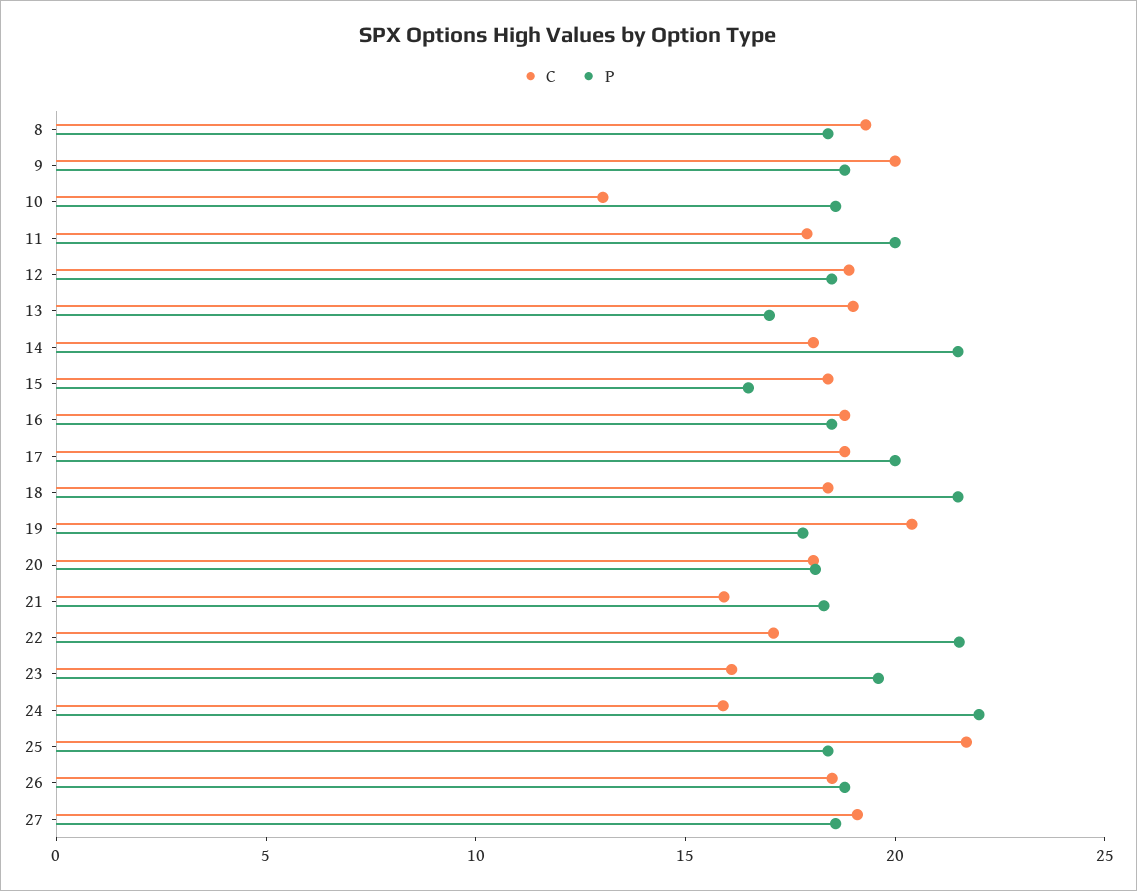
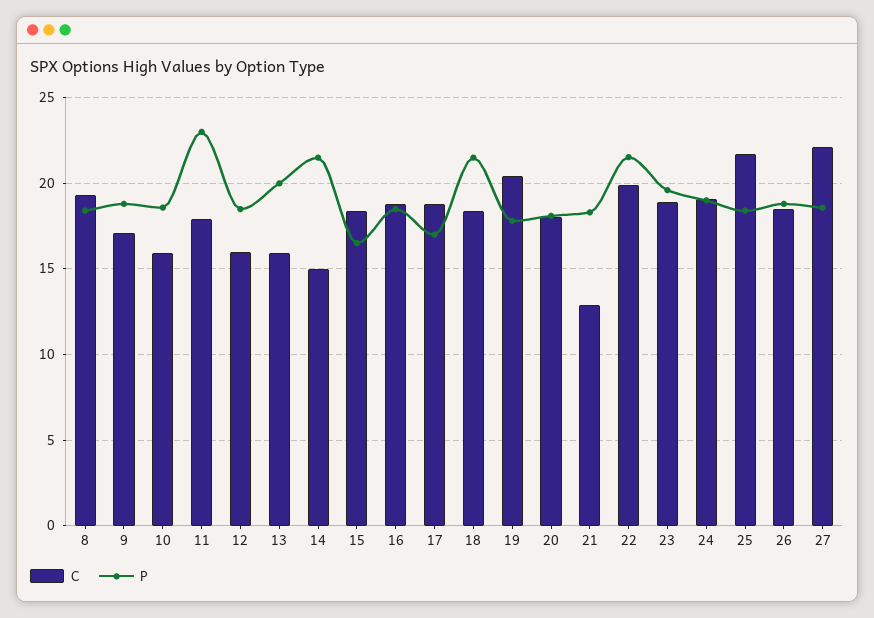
  {
    "C": {
      "8": 19.5,
-     "9": 20,
+     "9": 17,
-     "10": 13,
+     "10": 16,
      "11": 18,
-     "12": 19,
+     "12": 16,
-     "13": 19,
+     "13": 16,
-     "14": 18,
+     "14": 15,
      "15": 18.5,
      "16": 19,
      "17": 19,
      "18": 18.5,
      "19": 20.5,
      "20": 18,
-     "21": 16,
+     "21": 13,
-     "22": 17,
+     "22": 20,
-     "23": 16,
+     "23": 19,
-     "24": 16,
+     "24": 19,
      "25": 21.5,
      "26": 18.5,
-     "27": 19
+     "27": 22
    },
    "P": {
      "8": 18.5,
      "9": 19,
      "10": 18.5,
-     "11": 20,
+     "11": 23,
      "12": 18.5,
-     "13": 17,
+     "13": 20,
      "14": 21.5,
      "15": 16.5,
      "16": 18.5,
-     "17": 20,
+     "17": 17,
      "18": 21.5,
      "19": 18,
      "20": 18,
      "21": 18.5,
      "22": 21.5,
      "23": 19.5,
-     "24": 22,
+     "24": 19,
      "25": 18.5,
      "26": 19,
      "27": 18.5
    }
  }

